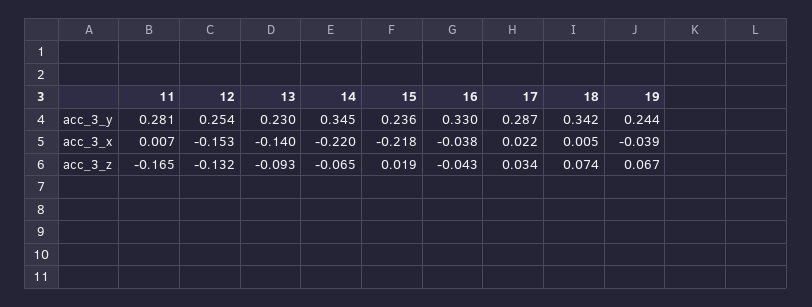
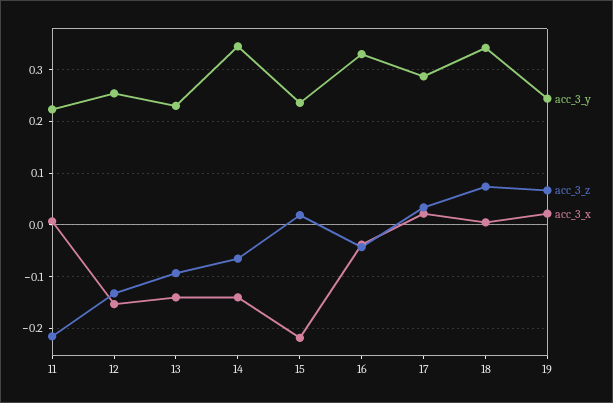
  {
    "acc_3_y": {
-     "11": 0.281,
+     "11": 0.22,
      "12": 0.254,
      "13": 0.23,
      "14": 0.345,
      "15": 0.236,
      "16": 0.33,
      "17": 0.287,
      "18": 0.342,
      "19": 0.244
    },
    "acc_3_x": {
      "11": 0.007,
      "12": -0.153,
      "13": -0.14,
-     "14": -0.22,
+     "14": -0.14,
      "15": -0.218,
      "16": -0.038,
      "17": 0.022,
      "18": 0.005,
-     "19": -0.039
+     "19": 0.02
    },
    "acc_3_z": {
-     "11": -0.165,
+     "11": -0.22,
      "12": -0.132,
      "13": -0.093,
      "14": -0.065,
      "15": 0.019,
      "16": -0.043,
      "17": 0.034,
      "18": 0.074,
      "19": 0.067
    }
  }

